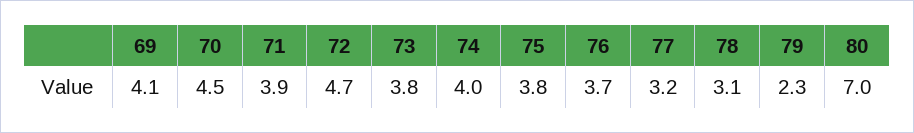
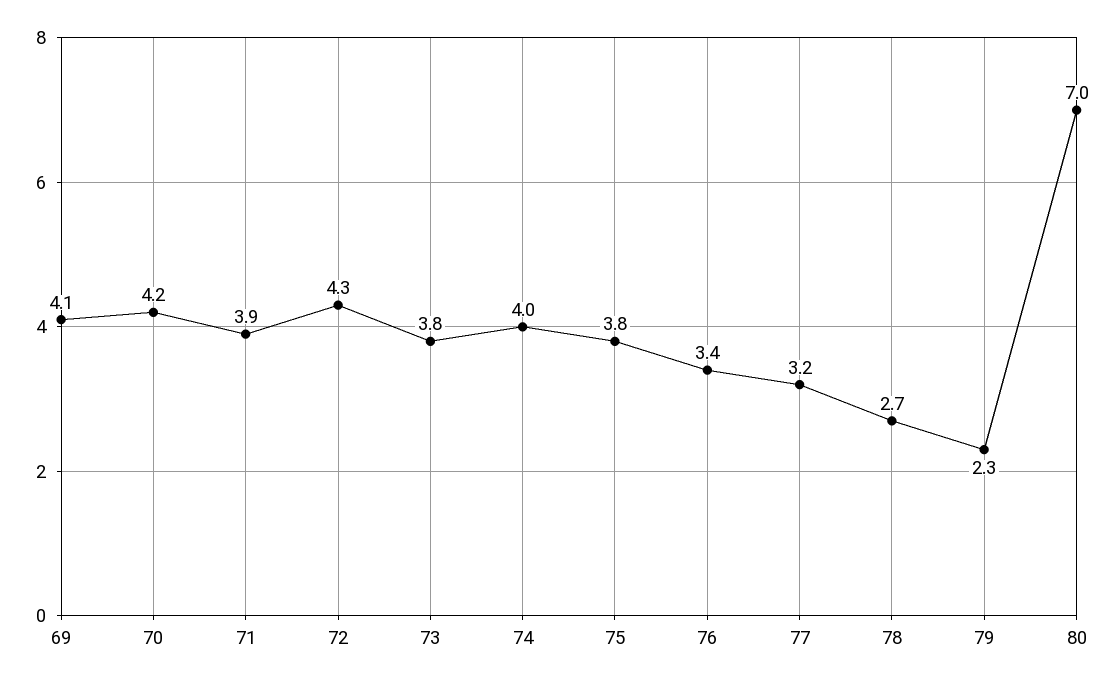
  {
    "69": 4.1,
-   "70": 4.5,
+   "70": 4.2,
    "71": 3.9,
-   "72": 4.7,
+   "72": 4.3,
    "73": 3.8,
    "74": 4,
    "75": 3.8,
-   "76": 3.7,
+   "76": 3.4,
    "77": 3.2,
-   "78": 3.1,
+   "78": 2.7,
    "79": 2.3,
    "80": 7
  }

